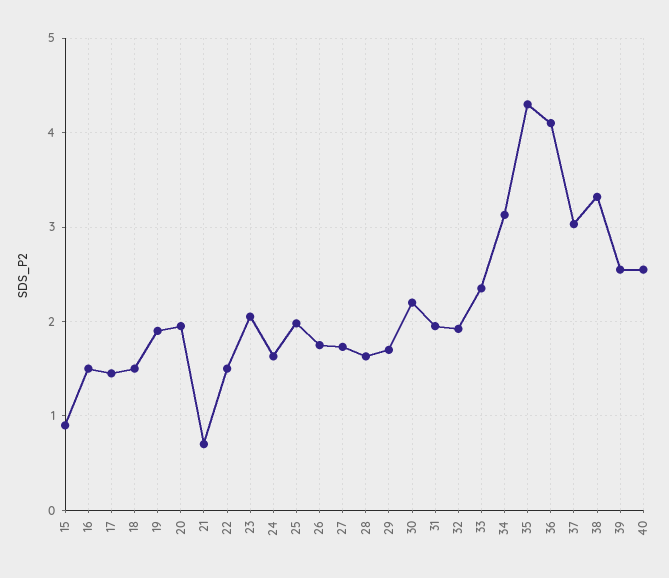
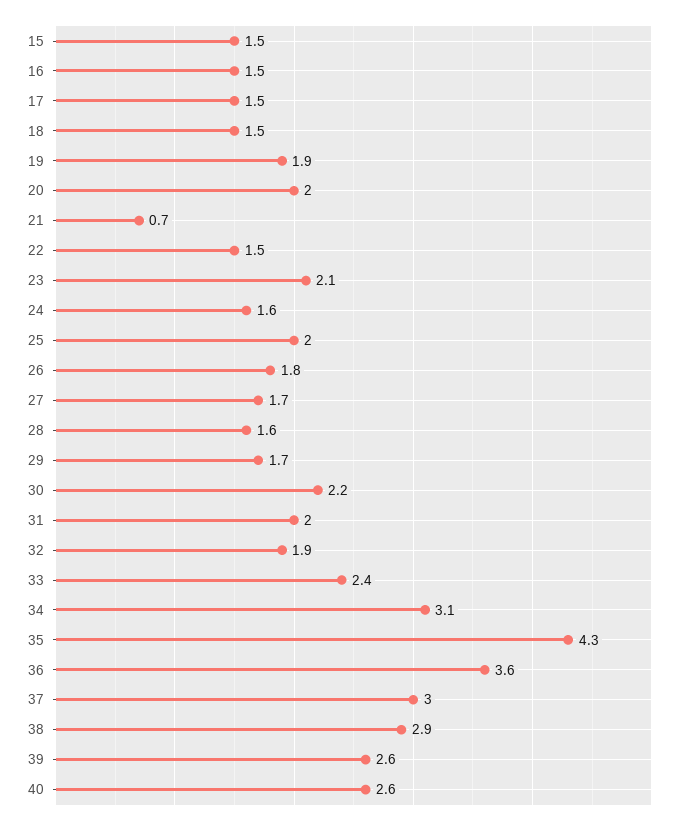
  {
-   "15": 0.9,
+   "15": 1.5,
    "16": 1.5,
    "17": 1.5,
    "18": 1.5,
    "19": 1.9,
    "20": 2,
    "21": 0.7,
    "22": 1.5,
    "23": 2.1,
    "24": 1.6,
    "25": 2,
    "26": 1.8,
    "27": 1.7,
    "28": 1.6,
    "29": 1.7,
    "30": 2.2,
    "31": 2,
    "32": 1.9,
    "33": 2.4,
    "34": 3.1,
    "35": 4.3,
-   "36": 4.1,
+   "36": 3.6,
    "37": 3,
-   "38": 3.3,
+   "38": 2.9,
    "39": 2.6,
    "40": 2.6
  }

